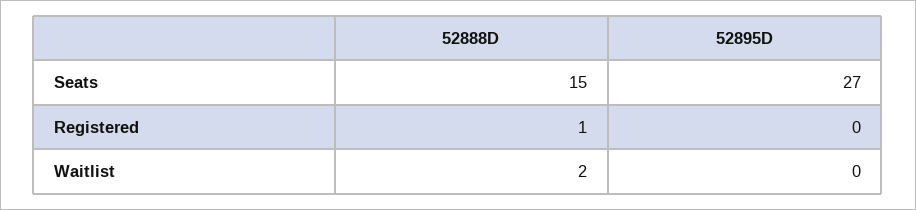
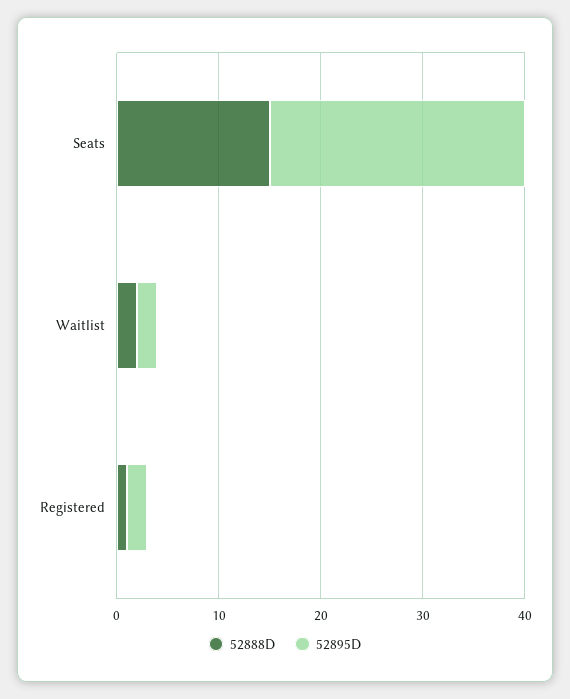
  {
    "52888D": {
      "Seats": 15,
      "Registered": 1,
      "Waitlist": 2
    },
    "52895D": {
-     "Seats": 27,
+     "Seats": 25,
-     "Registered": 0,
+     "Registered": 2,
-     "Waitlist": 0
+     "Waitlist": 2
    }
  }

